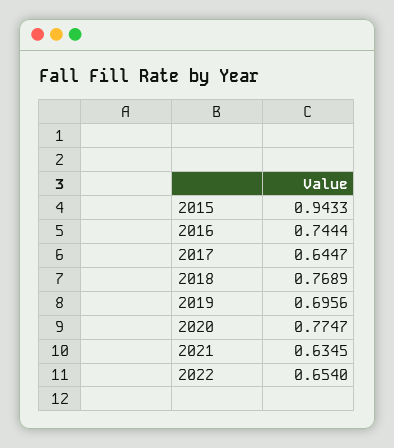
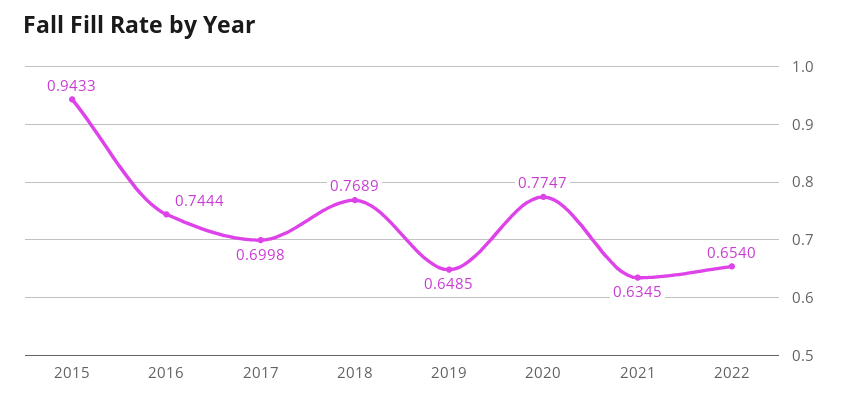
  {
    "2015": 0.9433,
    "2016": 0.7444,
-   "2017": 0.6447,
+   "2017": 0.6998,
    "2018": 0.7689,
-   "2019": 0.6956,
+   "2019": 0.6485,
    "2020": 0.7747,
    "2021": 0.6345,
    "2022": 0.654
  }

